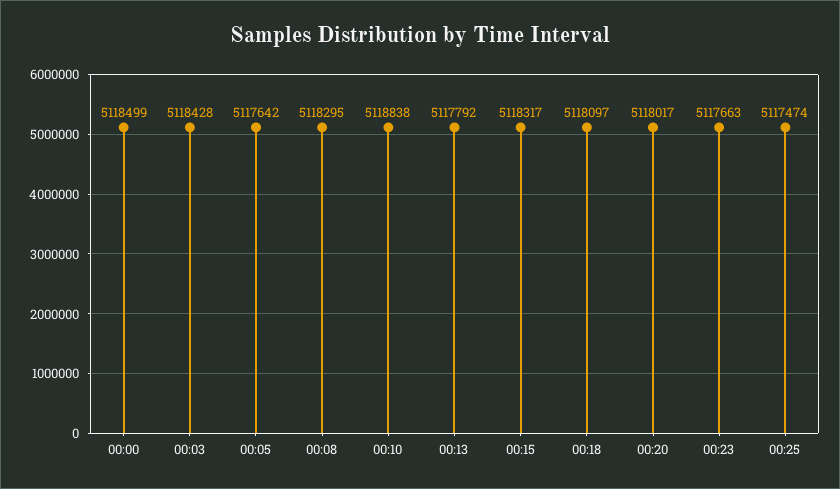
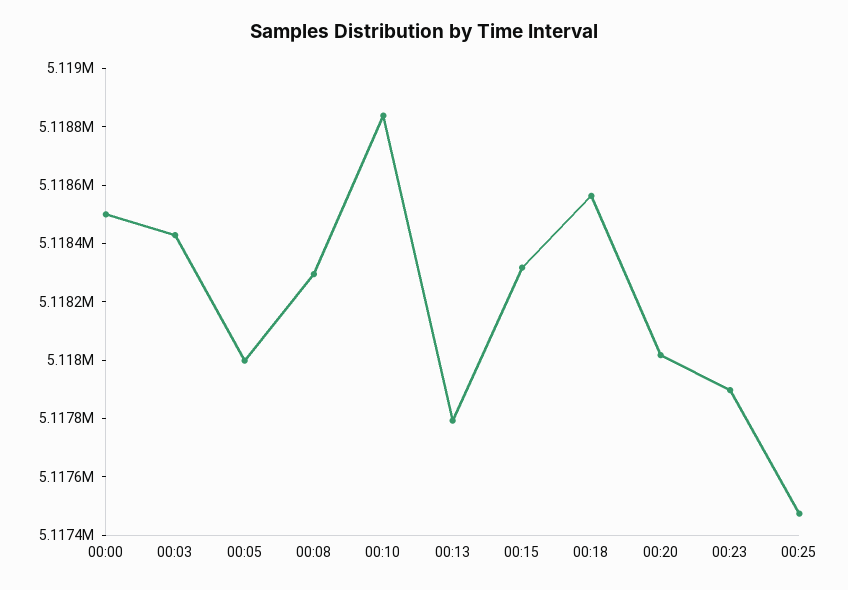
  {
    "00:00": 5118499,
    "00:03": 5118428,
-   "00:05": 5117642,
+   "00:05": 5118000,
    "00:08": 5118295,
    "00:10": 5118838,
    "00:13": 5117792,
    "00:15": 5118317,
-   "00:18": 5118097,
+   "00:18": 5118550,
    "00:20": 5118017,
-   "00:23": 5117663,
+   "00:23": 5117900,
    "00:25": 5117474
  }

